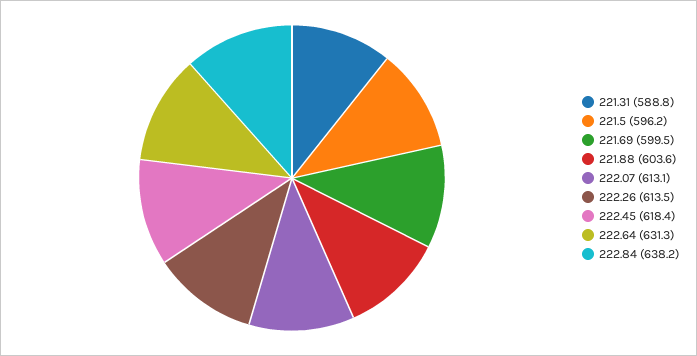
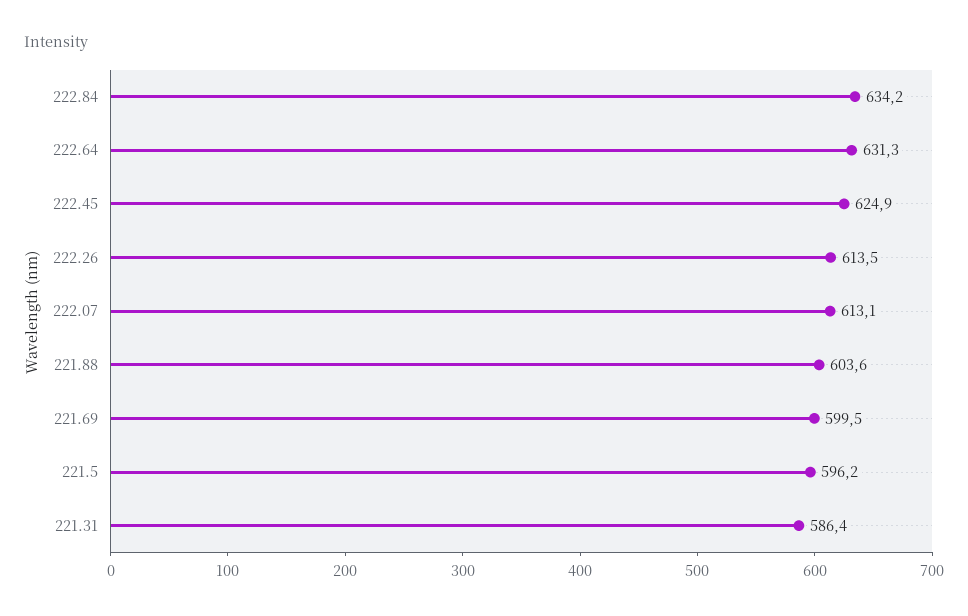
  {
-   "221.31": 588.8,
+   "221.31": 586.4,
    "221.5": 596.2,
    "221.69": 599.5,
    "221.88": 603.6,
    "222.07": 613.1,
    "222.26": 613.5,
-   "222.45": 618.4,
+   "222.45": 624.9,
    "222.64": 631.3,
-   "222.84": 638.2
+   "222.84": 634.2
  }

